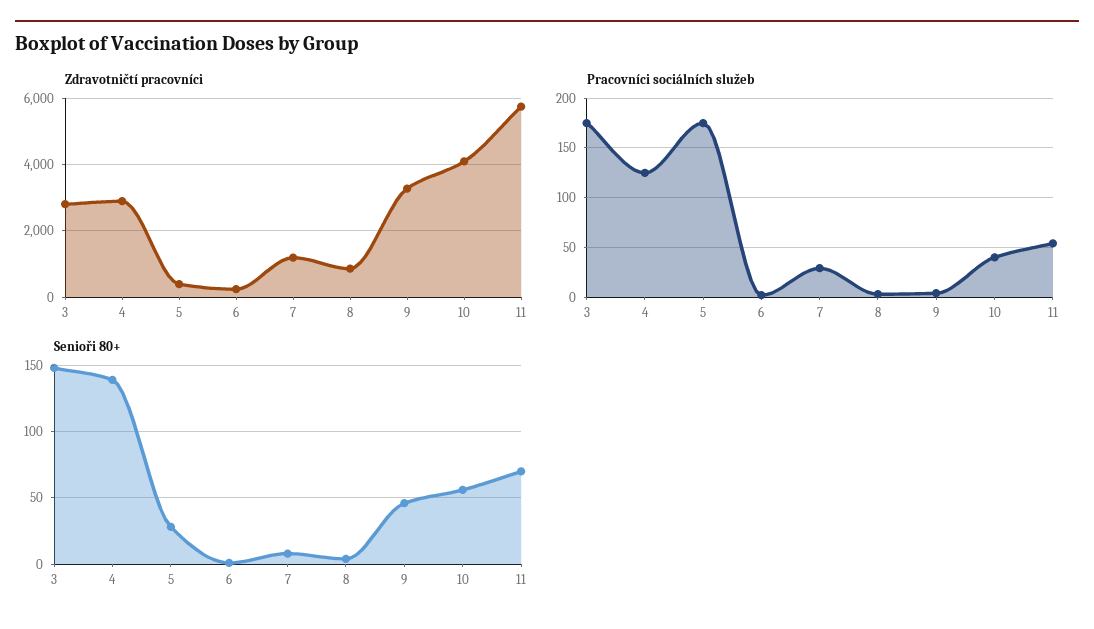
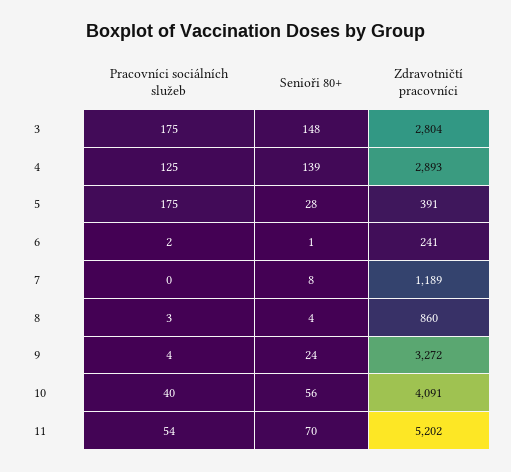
  {
    "Zdravotničtí pracovníci": {
      "3": 2804,
      "4": 2893,
      "5": 391,
      "6": 241,
      "7": 1189,
      "8": 860,
      "9": 3272,
      "10": 4091,
-     "11": 5800
+     "11": 5202
    },
    "Pracovníci sociálních služeb": {
      "3": 175,
      "4": 125,
      "5": 175,
      "6": 2,
-     "7": 30,
+     "7": 0,
      "8": 3,
      "9": 4,
      "10": 40,
      "11": 54
    },
    "Senioři 80+": {
      "3": 148,
      "4": 139,
      "5": 28,
      "6": 1,
      "7": 8,
      "8": 4,
-     "9": 45,
+     "9": 24,
      "10": 56,
      "11": 70
    }
  }

